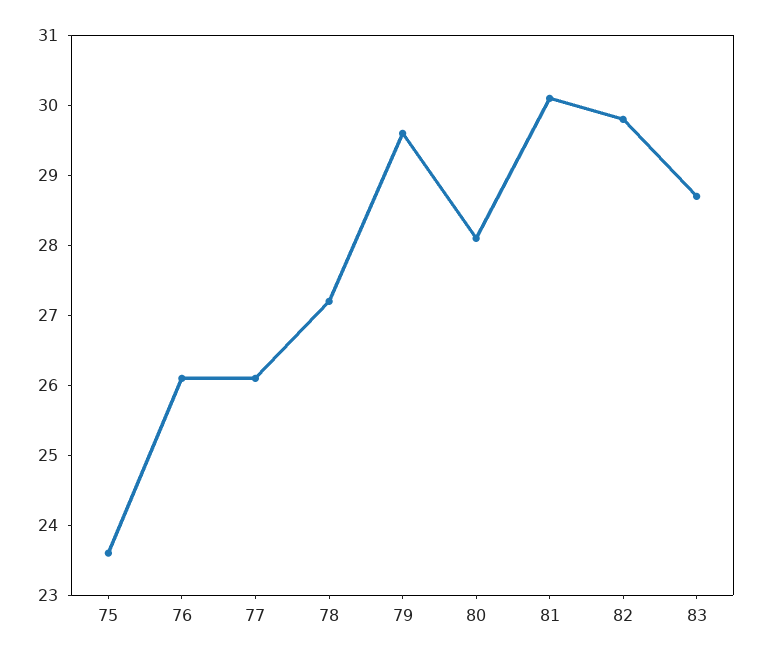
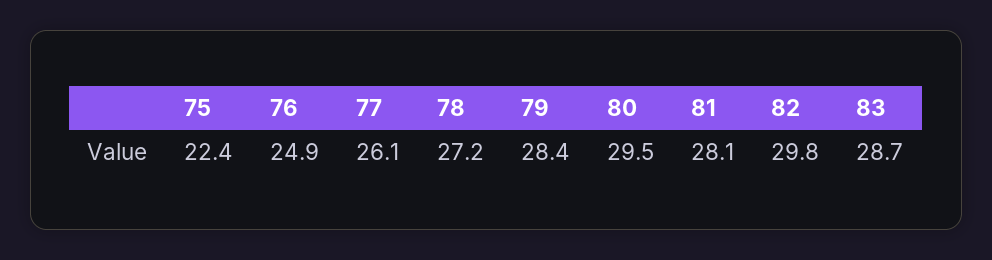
  {
-   "75": 23.5,
+   "75": 22.4,
-   "76": 26,
+   "76": 24.9,
    "77": 26.1,
    "78": 27.2,
-   "79": 29.5,
+   "79": 28.4,
-   "80": 28,
+   "80": 29.5,
-   "81": 30,
+   "81": 28.1,
    "82": 29.8,
    "83": 28.7
  }

